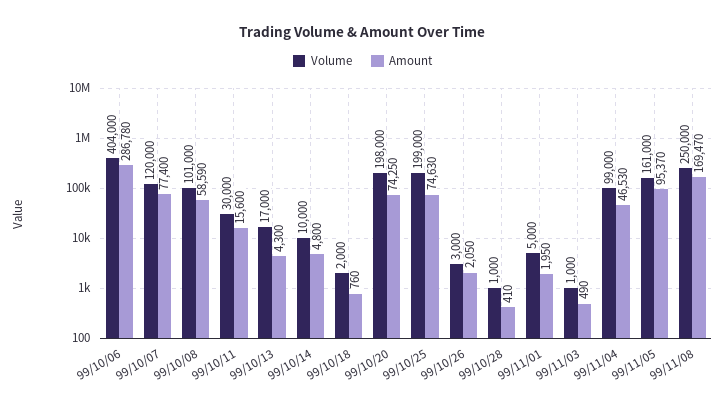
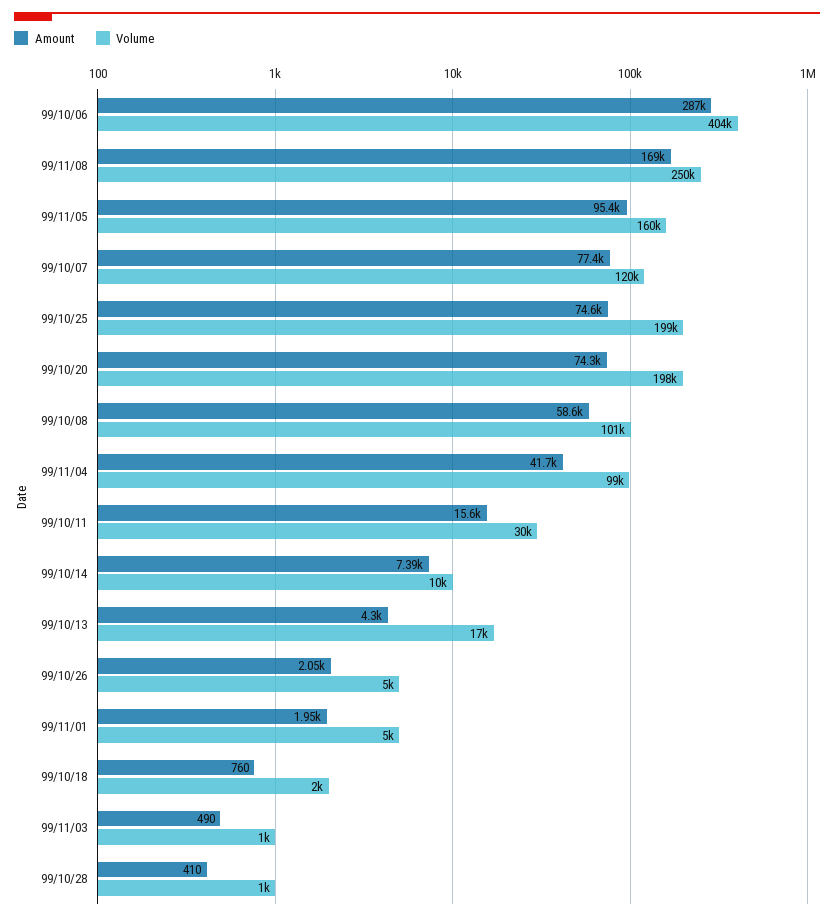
  {
    "Volume": {
      "99/10/06": 404000,
      "99/10/07": 120000,
      "99/10/08": 101000,
      "99/10/11": 30000,
      "99/10/13": 17000,
      "99/10/14": 10000,
      "99/10/18": 2000,
      "99/10/20": 198000,
      "99/10/25": 199000,
-     "99/10/26": 3000,
+     "99/10/26": 5000,
      "99/10/28": 1000,
      "99/11/01": 5000,
      "99/11/03": 1000,
      "99/11/04": 99000,
-     "99/11/05": 161000,
+     "99/11/05": 160000,
      "99/11/08": 250000
    },
    "Amount": {
      "99/10/06": 286780,
      "99/10/07": 77400,
      "99/10/08": 58590,
      "99/10/11": 15600,
      "99/10/13": 4300,
-     "99/10/14": 4800,
+     "99/10/14": 7390,
      "99/10/18": 760,
      "99/10/20": 74250,
      "99/10/25": 74630,
      "99/10/26": 2050,
      "99/10/28": 410,
      "99/11/01": 1950,
      "99/11/03": 490,
-     "99/11/04": 46530,
+     "99/11/04": 41700,
      "99/11/05": 95370,
      "99/11/08": 169470
    }
  }

